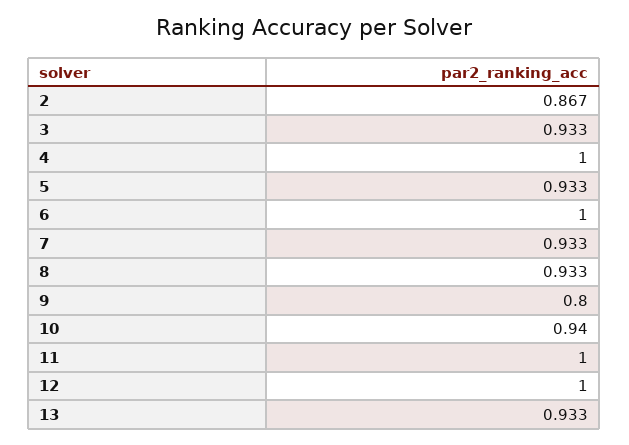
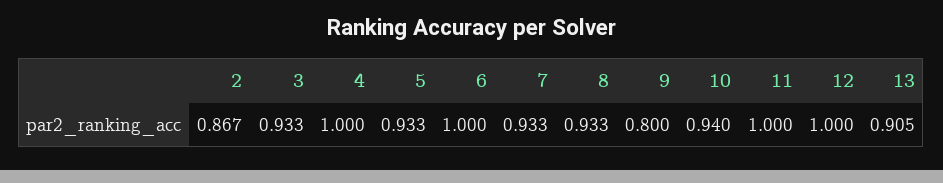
  {
    "2": 0.867,
    "3": 0.933,
    "4": 1,
    "5": 0.933,
    "6": 1,
    "7": 0.933,
    "8": 0.933,
    "9": 0.8,
    "10": 0.94,
    "11": 1,
    "12": 1,
-   "13": 0.933
+   "13": 0.905
  }

